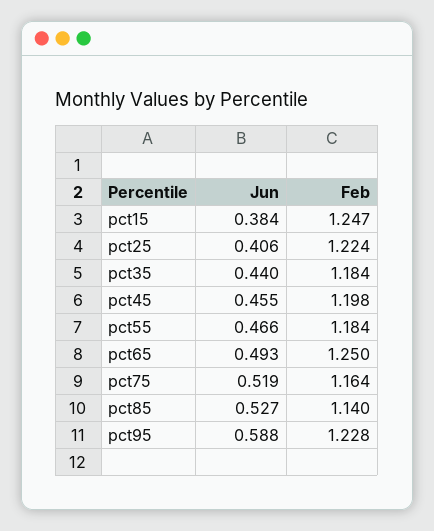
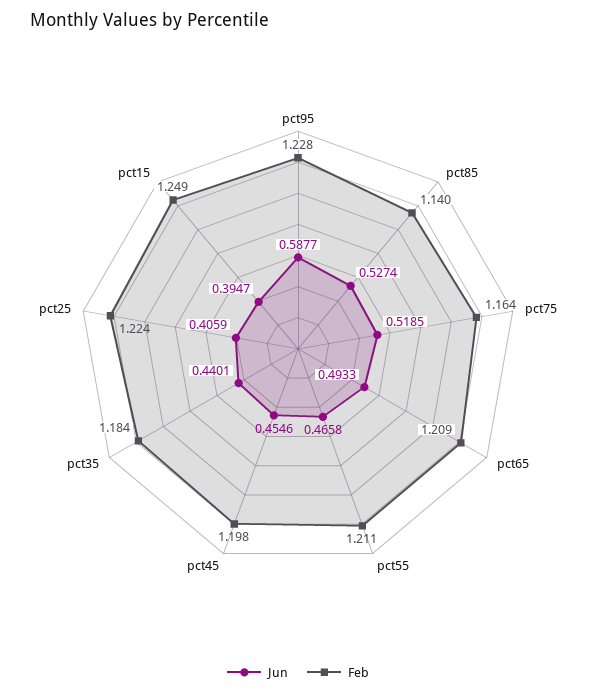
  {
    "Jun": {
-     "pct15": 0.384,
+     "pct15": 0.3947,
      "pct25": 0.4059,
      "pct35": 0.4401,
      "pct45": 0.4546,
      "pct55": 0.4658,
      "pct65": 0.4933,
      "pct75": 0.5185,
      "pct85": 0.5274,
      "pct95": 0.5877
    },
    "Feb": {
-     "pct15": 1.247,
+     "pct15": 1.249,
      "pct25": 1.224,
      "pct35": 1.184,
      "pct45": 1.198,
-     "pct55": 1.184,
+     "pct55": 1.211,
-     "pct65": 1.25,
+     "pct65": 1.209,
      "pct75": 1.164,
      "pct85": 1.14,
      "pct95": 1.228
    }
  }

